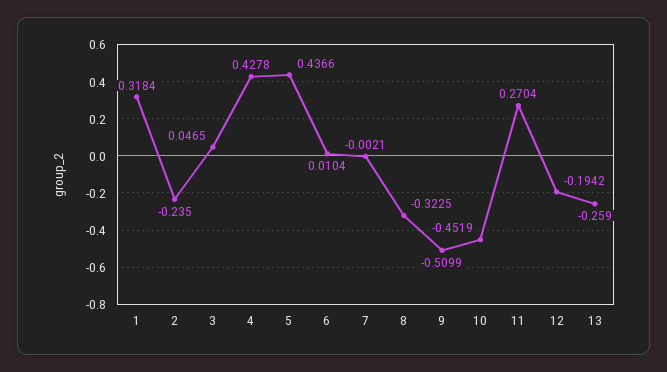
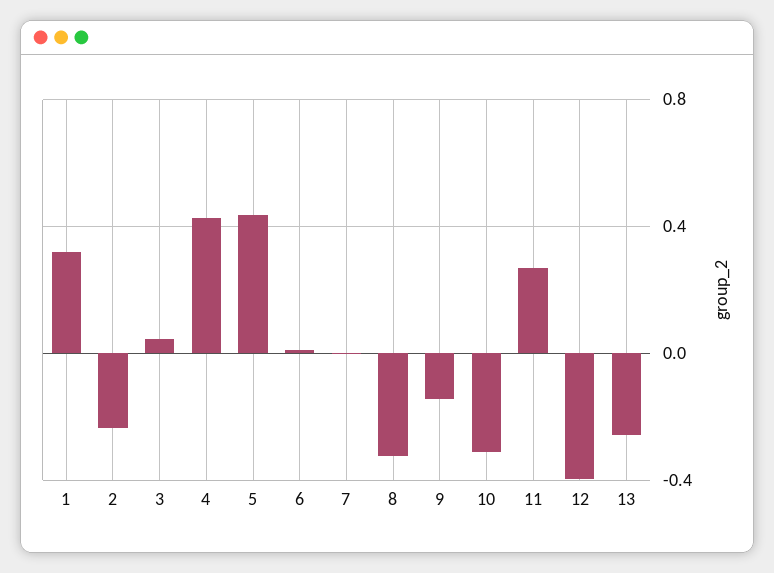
  {
    "1": 0.3184,
    "2": -0.235,
    "3": 0.0465,
    "4": 0.4278,
    "5": 0.4366,
    "6": 0.0104,
    "7": -0.0021,
    "8": -0.3225,
-   "9": -0.5099,
+   "9": -0.15,
-   "10": -0.4519,
+   "10": -0.3,
    "11": 0.2704,
-   "12": -0.1942,
+   "12": -0.4,
    "13": -0.259
  }

